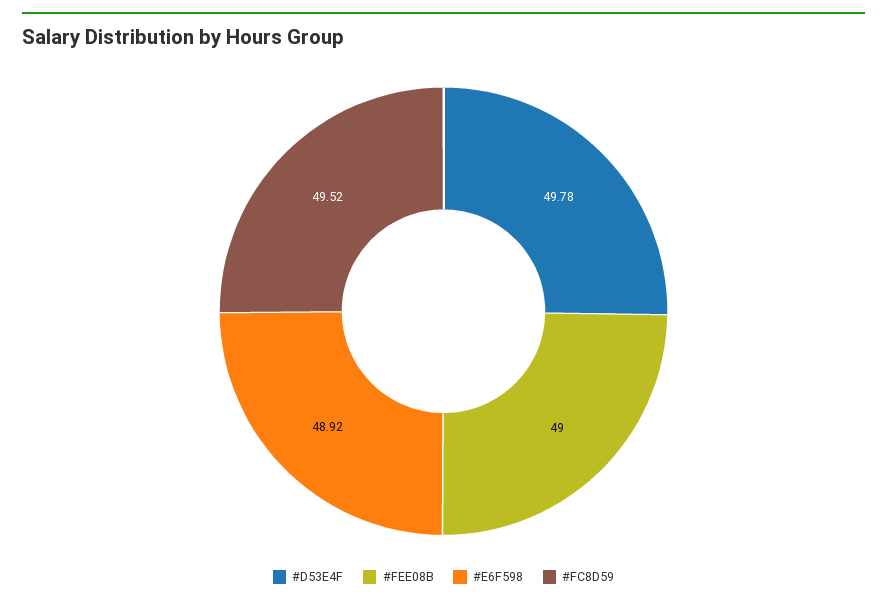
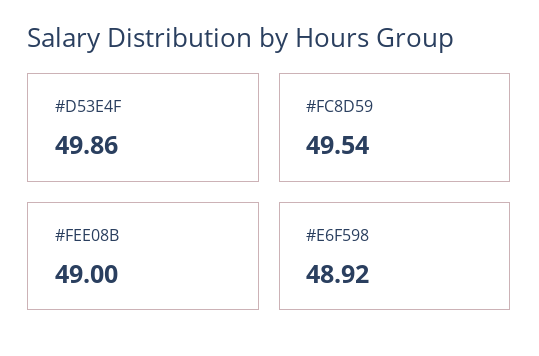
  {
-   "#D53E4F": 49.78,
+   "#D53E4F": 49.86,
    "#FEE08B": 49,
    "#E6F598": 48.92,
-   "#FC8D59": 49.52
+   "#FC8D59": 49.54
  }

